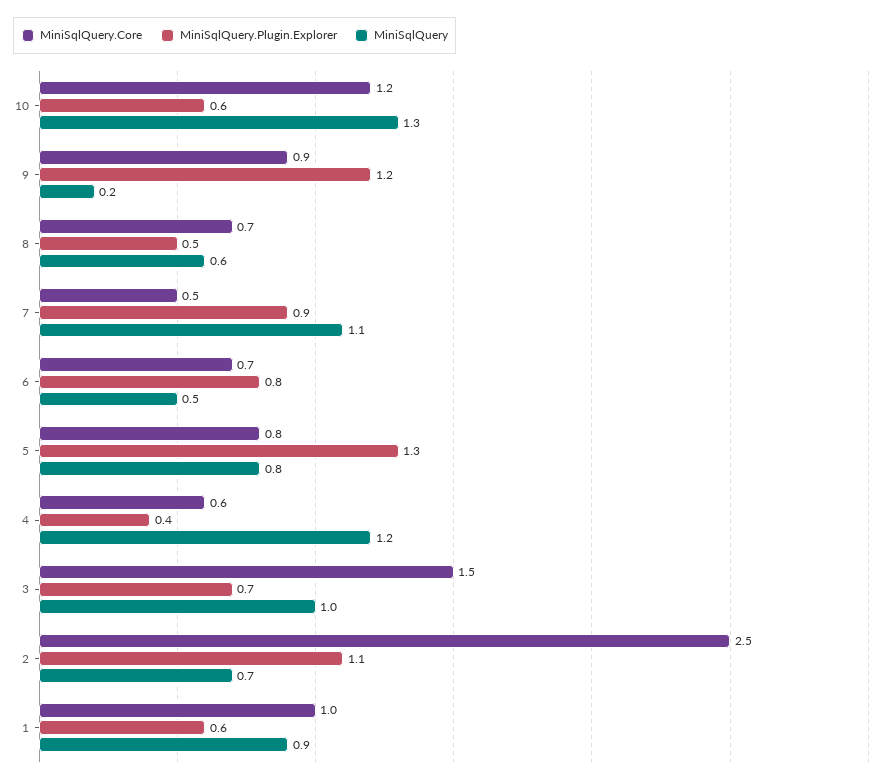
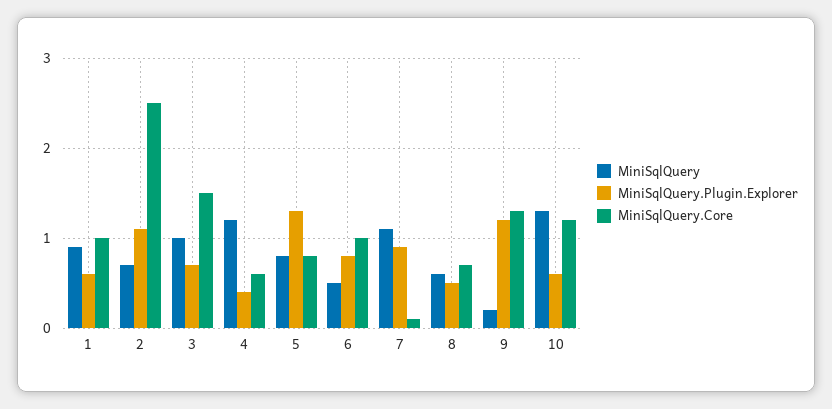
  {
    "MiniSqlQuery.Core": {
      "10": 1.2,
-     "9": 0.9,
+     "9": 1.3,
      "8": 0.7,
-     "7": 0.5,
+     "7": 0.1,
-     "6": 0.7,
+     "6": 1,
      "5": 0.8,
      "4": 0.6,
      "3": 1.5,
      "2": 2.5,
      "1": 1
    },
    "MiniSqlQuery.Plugin.Explorer": {
      "10": 0.6,
      "9": 1.2,
      "8": 0.5,
      "7": 0.9,
      "6": 0.8,
      "5": 1.3,
      "4": 0.4,
      "3": 0.7,
      "2": 1.1,
      "1": 0.6
    },
    "MiniSqlQuery": {
      "10": 1.3,
      "9": 0.2,
      "8": 0.6,
      "7": 1.1,
      "6": 0.5,
      "5": 0.8,
      "4": 1.2,
      "3": 1,
      "2": 0.7,
      "1": 0.9
    }
  }

